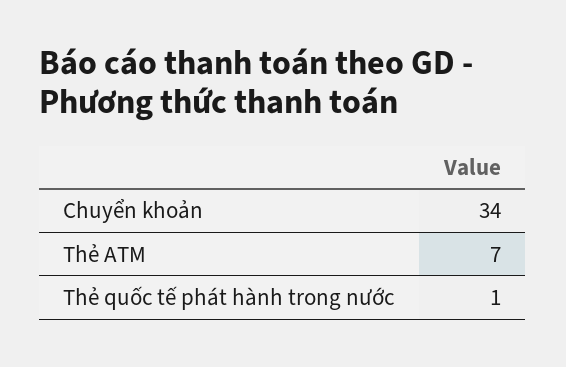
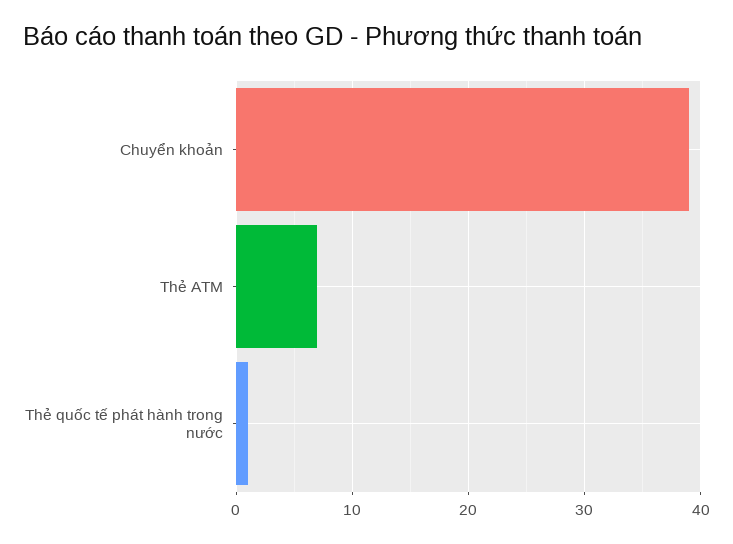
  {
-   "Chuyển khoản": 34,
+   "Chuyển khoản": 39,
    "Thẻ ATM": 7,
    "Thẻ quốc tế phát hành trong nước": 1
  }

